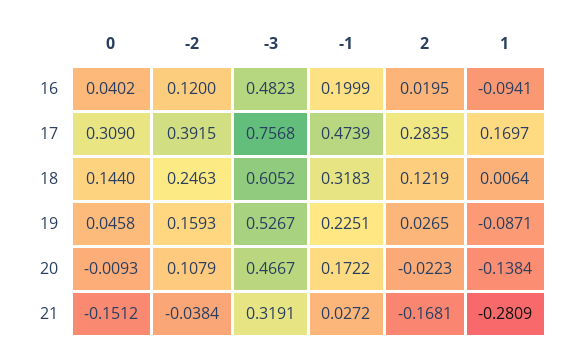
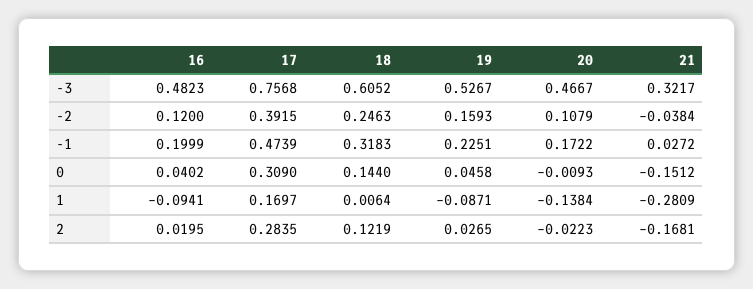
  {
    "0": {
      "16": 0.0402,
      "17": 0.309,
      "18": 0.144,
      "19": 0.0458,
      "20": -0.0093,
      "21": -0.1512
    },
    "-2": {
      "16": 0.12,
      "17": 0.3915,
      "18": 0.2463,
      "19": 0.1593,
      "20": 0.1079,
      "21": -0.0384
    },
    "-3": {
      "16": 0.4823,
      "17": 0.7568,
      "18": 0.6052,
      "19": 0.5267,
      "20": 0.4667,
-     "21": 0.3191
+     "21": 0.3217
    },
    "-1": {
      "16": 0.1999,
      "17": 0.4739,
      "18": 0.3183,
      "19": 0.2251,
      "20": 0.1722,
      "21": 0.0272
    },
    "2": {
      "16": 0.0195,
      "17": 0.2835,
      "18": 0.1219,
      "19": 0.0265,
      "20": -0.0223,
      "21": -0.1681
    },
    "1": {
      "16": -0.0941,
      "17": 0.1697,
      "18": 0.0064,
      "19": -0.0871,
      "20": -0.1384,
      "21": -0.2809
    }
  }

